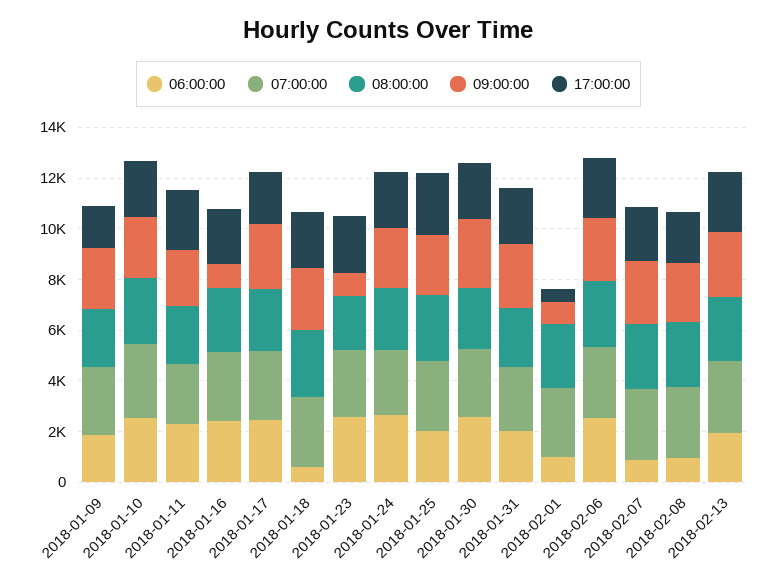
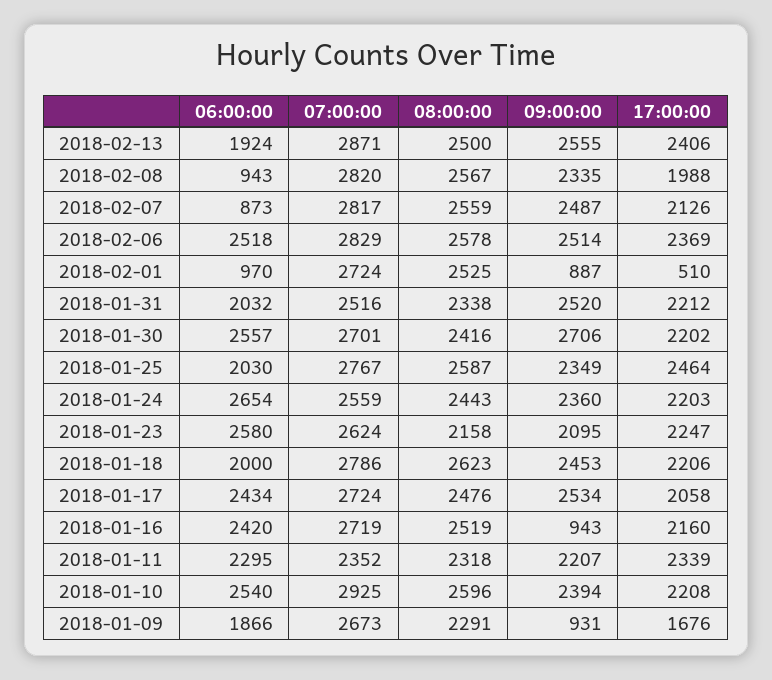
  {
    "06:00:00": {
      "2018-01-09": 1866,
      "2018-01-10": 2540,
      "2018-01-11": 2295,
      "2018-01-16": 2420,
      "2018-01-17": 2434,
-     "2018-01-18": 500,
+     "2018-01-18": 2000,
      "2018-01-23": 2580,
      "2018-01-24": 2654,
      "2018-01-25": 2030,
      "2018-01-30": 2557,
      "2018-01-31": 2032,
      "2018-02-01": 970,
      "2018-02-06": 2518,
      "2018-02-07": 873,
      "2018-02-08": 943,
      "2018-02-13": 1924
    },
    "07:00:00": {
      "2018-01-09": 2673,
      "2018-01-10": 2925,
      "2018-01-11": 2352,
      "2018-01-16": 2719,
      "2018-01-17": 2724,
      "2018-01-18": 2786,
      "2018-01-23": 2624,
      "2018-01-24": 2559,
      "2018-01-25": 2767,
      "2018-01-30": 2701,
      "2018-01-31": 2516,
      "2018-02-01": 2724,
      "2018-02-06": 2829,
      "2018-02-07": 2817,
      "2018-02-08": 2820,
      "2018-02-13": 2871
    },
    "08:00:00": {
      "2018-01-09": 2291,
      "2018-01-10": 2596,
      "2018-01-11": 2318,
      "2018-01-16": 2519,
      "2018-01-17": 2476,
      "2018-01-18": 2623,
      "2018-01-23": 2158,
      "2018-01-24": 2443,
      "2018-01-25": 2587,
      "2018-01-30": 2416,
      "2018-01-31": 2338,
      "2018-02-01": 2525,
      "2018-02-06": 2578,
      "2018-02-07": 2559,
      "2018-02-08": 2567,
      "2018-02-13": 2500
    },
    "09:00:00": {
-     "2018-01-09": 2500,
+     "2018-01-09": 931,
      "2018-01-10": 2394,
      "2018-01-11": 2207,
      "2018-01-16": 943,
      "2018-01-17": 2534,
      "2018-01-18": 2453,
-     "2018-01-23": 1000,
+     "2018-01-23": 2095,
      "2018-01-24": 2360,
      "2018-01-25": 2349,
      "2018-01-30": 2706,
      "2018-01-31": 2520,
      "2018-02-01": 887,
      "2018-02-06": 2514,
      "2018-02-07": 2487,
      "2018-02-08": 2335,
      "2018-02-13": 2555
    },
    "17:00:00": {
      "2018-01-09": 1676,
      "2018-01-10": 2208,
      "2018-01-11": 2339,
      "2018-01-16": 2160,
      "2018-01-17": 2058,
      "2018-01-18": 2206,
      "2018-01-23": 2247,
      "2018-01-24": 2203,
      "2018-01-25": 2464,
      "2018-01-30": 2202,
      "2018-01-31": 2212,
      "2018-02-01": 510,
      "2018-02-06": 2369,
      "2018-02-07": 2126,
      "2018-02-08": 1988,
      "2018-02-13": 2406
    }
  }

